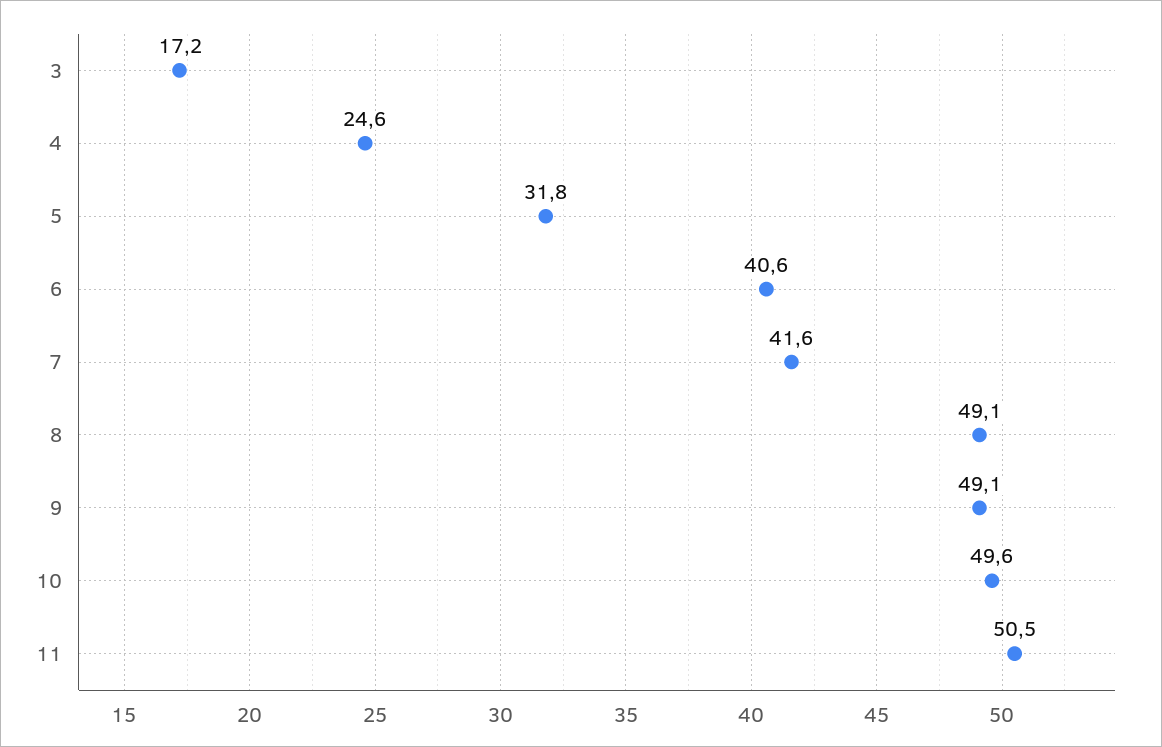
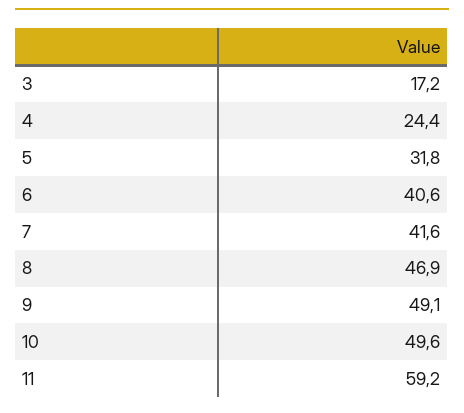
  {
    "3": 17.2,
-   "4": 24.6,
+   "4": 24.4,
    "5": 31.8,
    "6": 40.6,
    "7": 41.6,
-   "8": 49.1,
+   "8": 46.9,
    "9": 49.1,
    "10": 49.6,
-   "11": 50.5
+   "11": 59.2
  }

